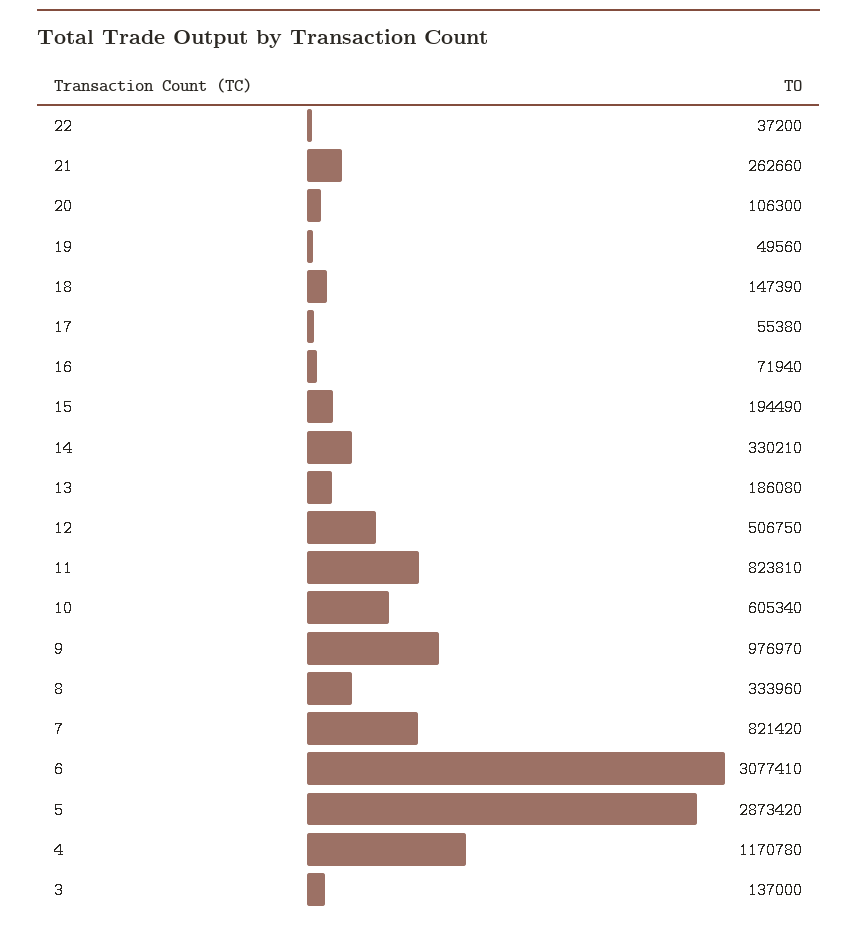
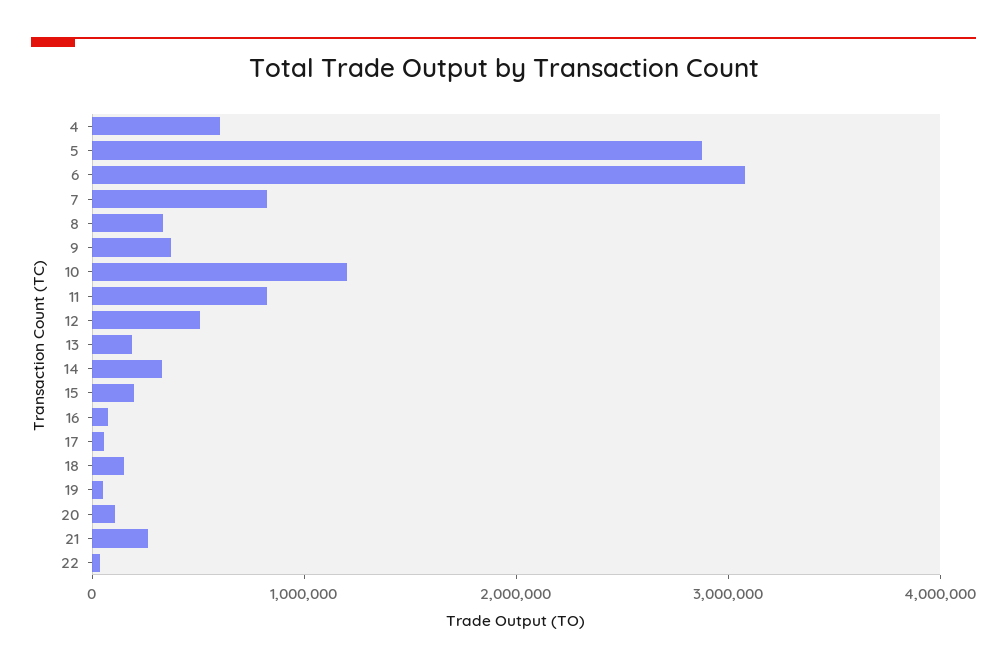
  {
    "22": 37200,
    "21": 262660,
    "20": 106300,
    "19": 49560,
    "18": 147390,
    "17": 55380,
    "16": 71940,
    "15": 194490,
    "14": 330210,
    "13": 186080,
    "12": 506750,
    "11": 823810,
-   "10": 605340,
+   "10": 1200000,
-   "9": 976970,
+   "9": 400000,
    "8": 333960,
    "7": 821420,
    "6": 3077410,
    "5": 2873420,
-   "4": 1170780,
+   "4": 600000
-   "3": 137000
  }

